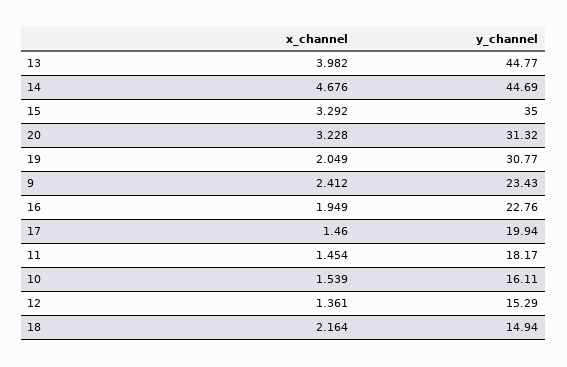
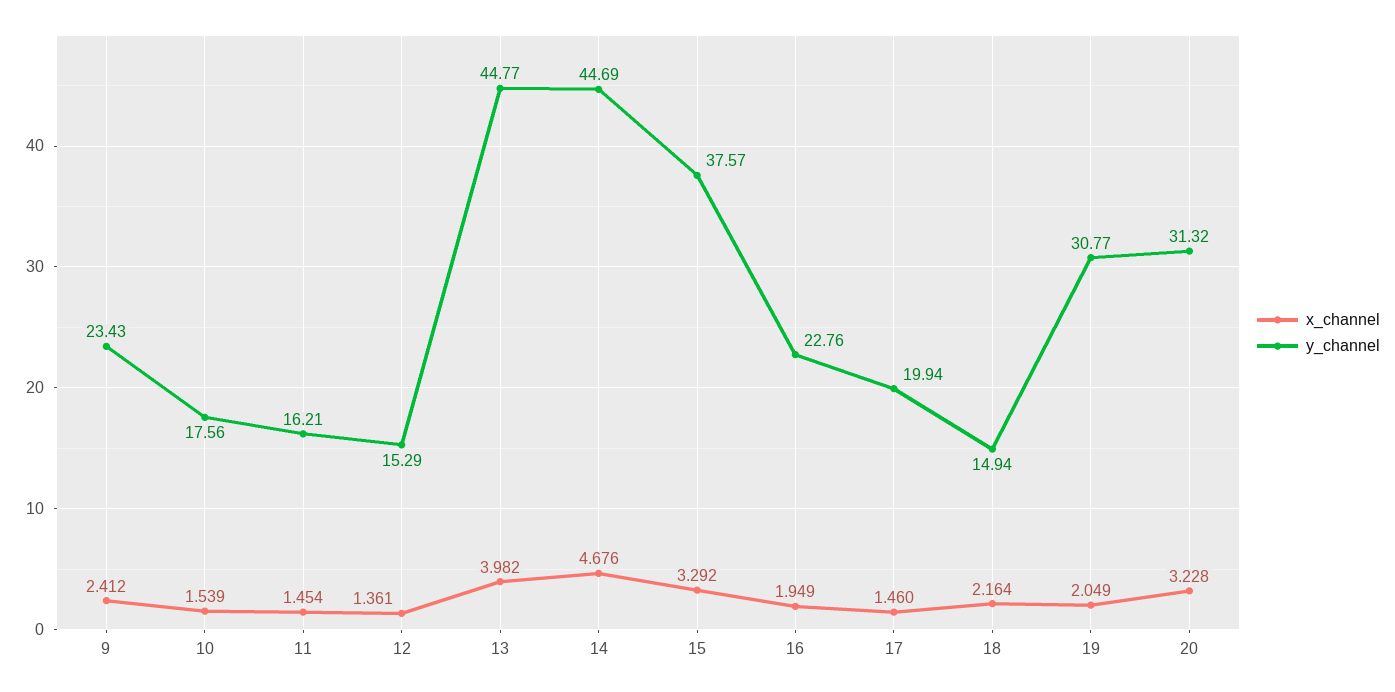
  {
    "x_channel": {
      "13": 3.982,
      "14": 4.676,
      "15": 3.292,
      "20": 3.228,
      "19": 2.049,
      "9": 2.412,
      "16": 1.949,
      "17": 1.46,
      "11": 1.454,
      "10": 1.539,
      "12": 1.361,
      "18": 2.164
    },
    "y_channel": {
      "13": 44.77,
      "14": 44.69,
-     "15": 35,
+     "15": 37.57,
      "20": 31.32,
      "19": 30.77,
      "9": 23.43,
      "16": 22.76,
      "17": 19.94,
-     "11": 18.17,
+     "11": 16.21,
-     "10": 16.11,
+     "10": 17.56,
      "12": 15.29,
      "18": 14.94
    }
  }

